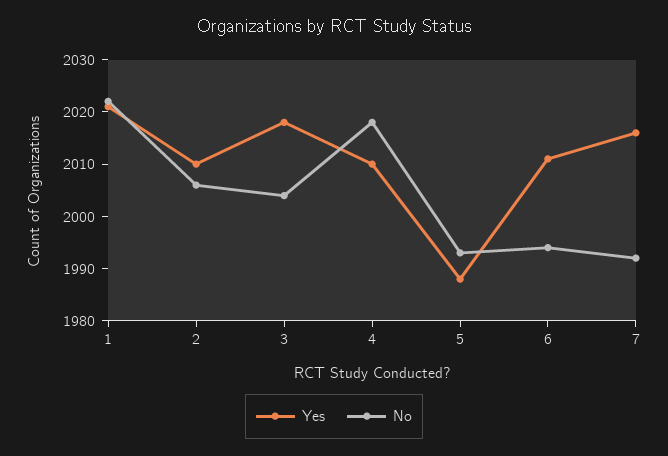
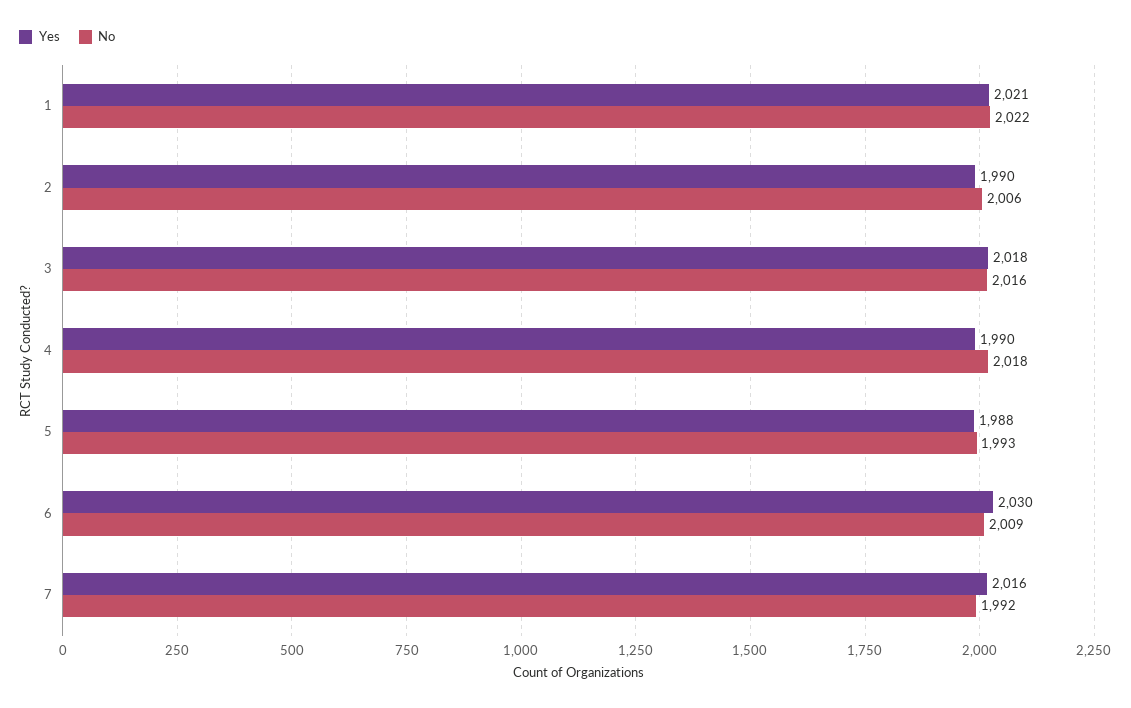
  {
    "Yes": {
      "1": 2021,
-     "2": 2010,
+     "2": 1990,
      "3": 2018,
-     "4": 2010,
+     "4": 1990,
      "5": 1988,
-     "6": 2010,
+     "6": 2030,
      "7": 2016
    },
    "No": {
      "1": 2022,
      "2": 2006,
-     "3": 2005,
+     "3": 2016,
      "4": 2018,
      "5": 1993,
-     "6": 1995,
+     "6": 2009,
      "7": 1992
    }
  }

